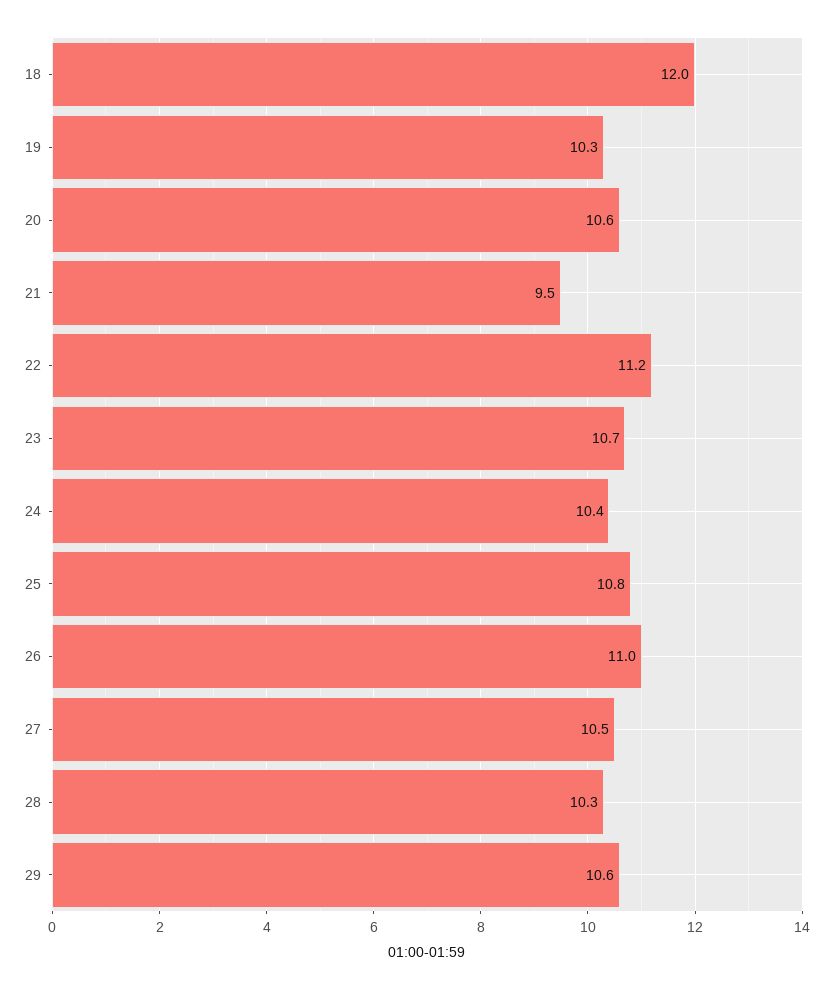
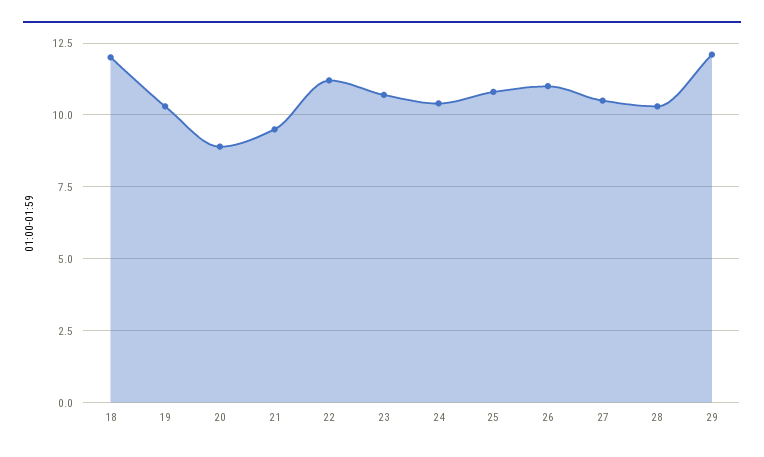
  {
    "18": 12,
    "19": 10.3,
-   "20": 10.6,
+   "20": 9,
    "21": 9.5,
    "22": 11.2,
    "23": 10.7,
    "24": 10.4,
    "25": 10.8,
    "26": 11,
    "27": 10.5,
    "28": 10.3,
-   "29": 10.6
+   "29": 12
  }

